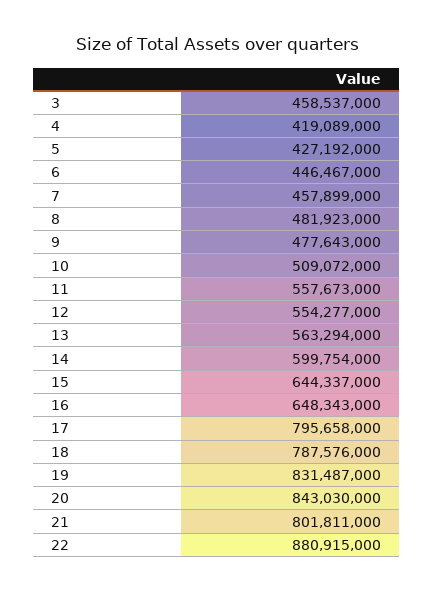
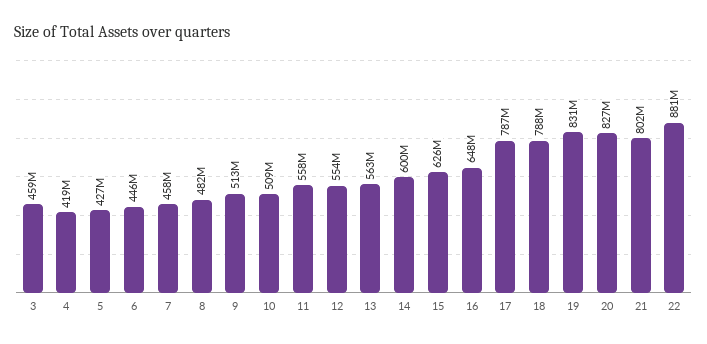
  {
    "3": 458537000,
    "4": 419089000,
    "5": 427192000,
    "6": 446467000,
    "7": 457899000,
    "8": 481923000,
-   "9": 477643000,
+   "9": 513000000,
    "10": 509072000,
    "11": 557673000,
    "12": 554277000,
    "13": 563294000,
    "14": 599754000,
-   "15": 644337000,
+   "15": 626000000,
    "16": 648343000,
-   "17": 795658000,
+   "17": 787000000,
    "18": 787576000,
    "19": 831487000,
-   "20": 843030000,
+   "20": 827000000,
    "21": 801811000,
    "22": 880915000
  }

